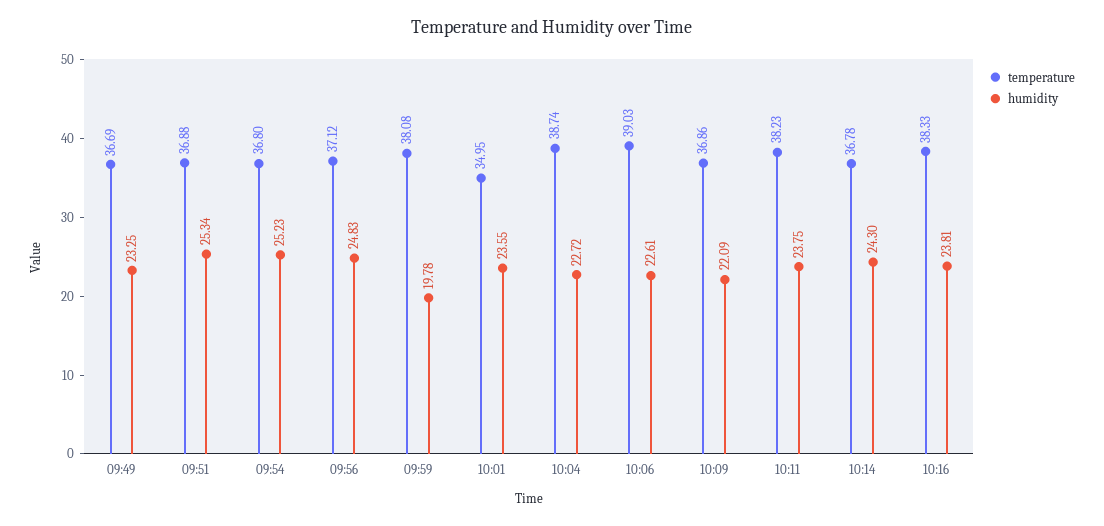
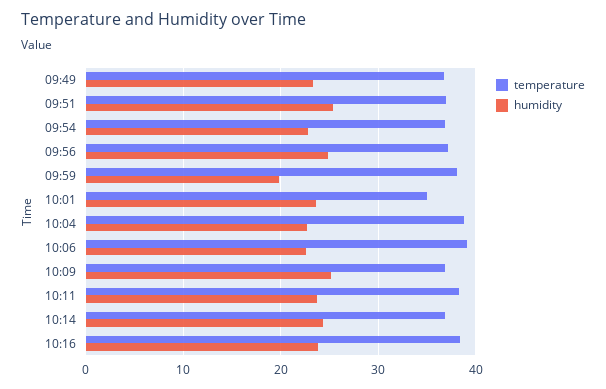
  {
    "temperature": {
      "09:49": 36.69,
      "09:51": 36.88,
      "09:54": 36.8,
      "09:56": 37.12,
      "09:59": 38.08,
      "10:01": 34.95,
      "10:04": 38.74,
      "10:06": 39.03,
      "10:09": 36.86,
      "10:11": 38.23,
      "10:14": 36.78,
      "10:16": 38.33
    },
    "humidity": {
      "09:49": 23.25,
      "09:51": 25.34,
-     "09:54": 25.23,
+     "09:54": 23,
      "09:56": 24.83,
      "09:59": 19.78,
      "10:01": 23.55,
      "10:04": 22.72,
      "10:06": 22.61,
-     "10:09": 22.09,
+     "10:09": 25,
      "10:11": 23.75,
      "10:14": 24.3,
      "10:16": 23.81
    }
  }

